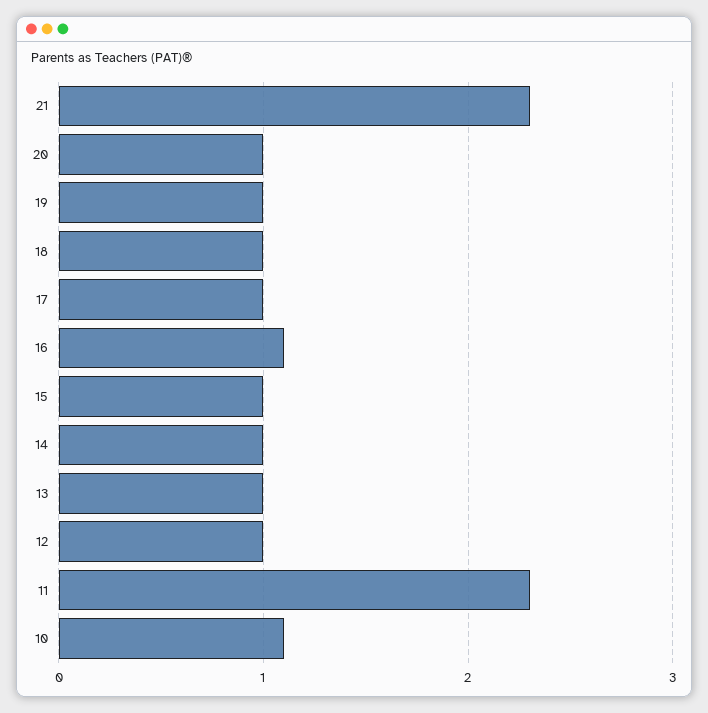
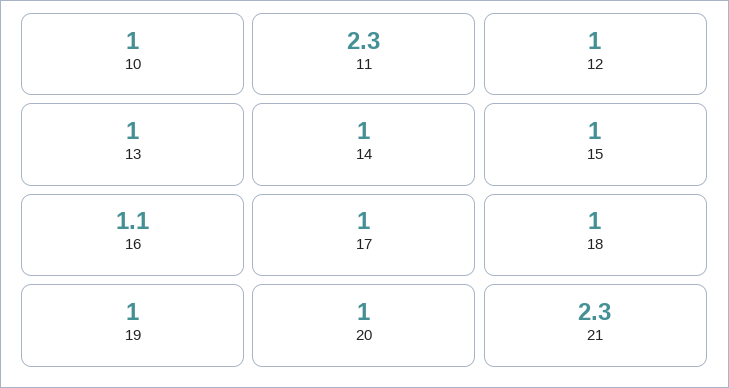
  {
    "21": 2.3,
    "20": 1,
    "19": 1,
    "18": 1,
    "17": 1,
    "16": 1.1,
    "15": 1,
    "14": 1,
    "13": 1,
    "12": 1,
    "11": 2.3,
-   "10": 1.1
+   "10": 1
  }

